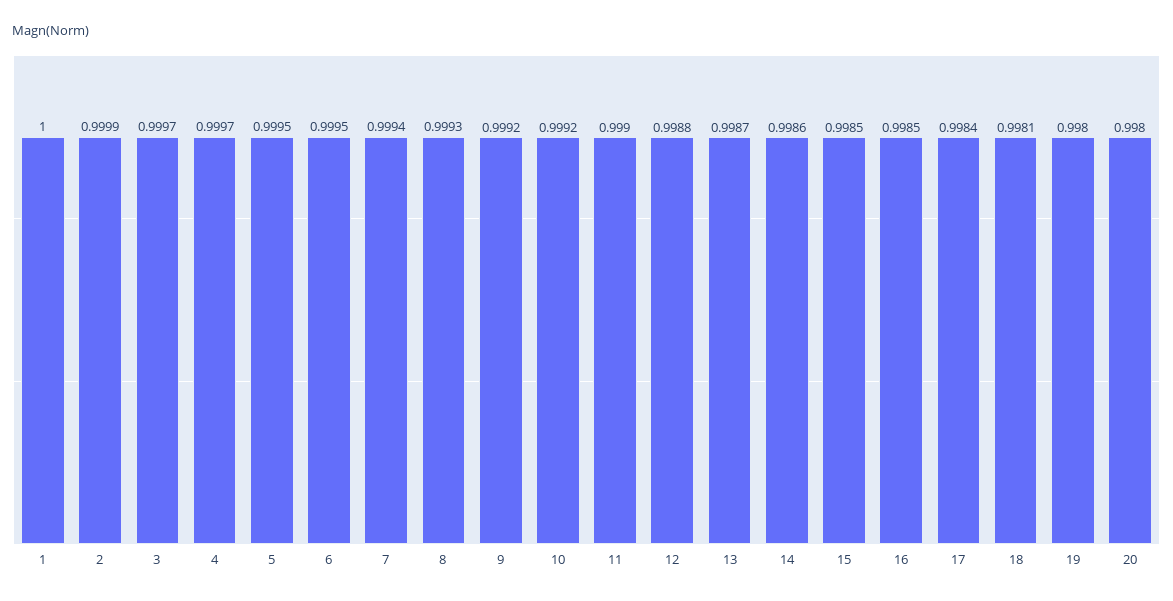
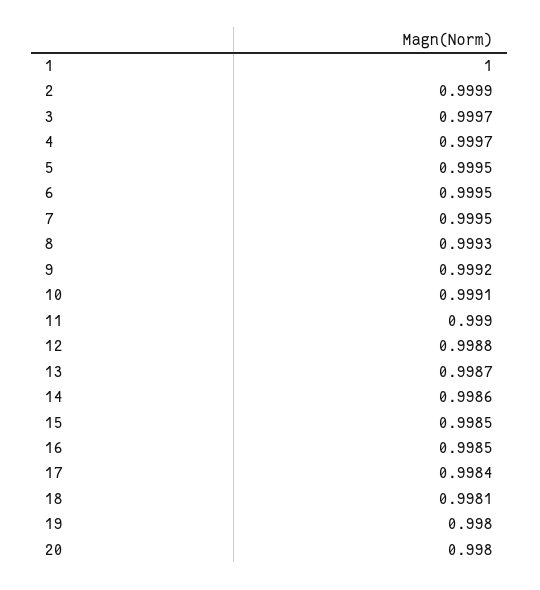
  {
    "1": 1,
    "2": 0.9999,
    "3": 0.9997,
    "4": 0.9997,
    "5": 0.9995,
    "6": 0.9995,
-   "7": 0.9994,
+   "7": 0.9995,
    "8": 0.9993,
    "9": 0.9992,
-   "10": 0.9992,
+   "10": 0.9991,
    "11": 0.999,
    "12": 0.9988,
    "13": 0.9987,
    "14": 0.9986,
    "15": 0.9985,
    "16": 0.9985,
    "17": 0.9984,
    "18": 0.9981,
    "19": 0.998,
    "20": 0.998
  }

